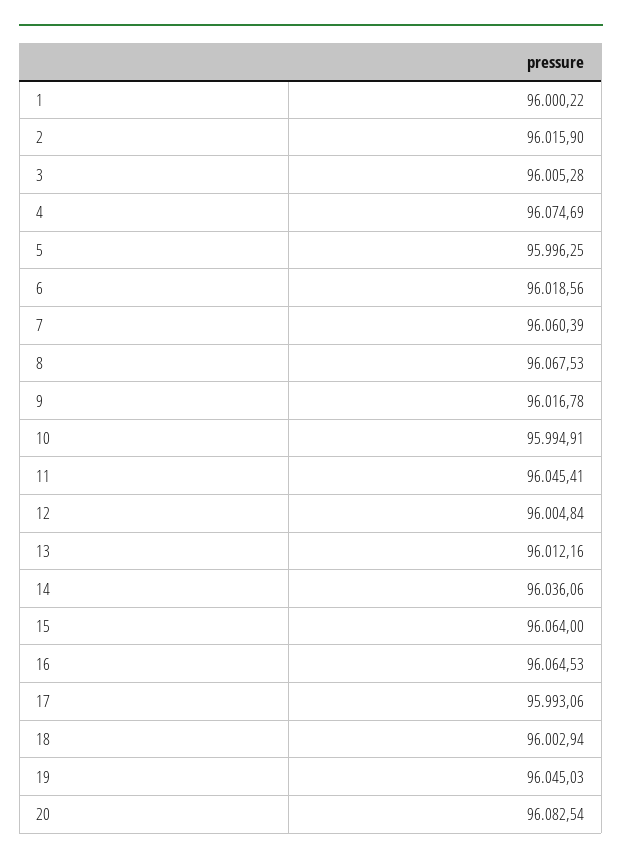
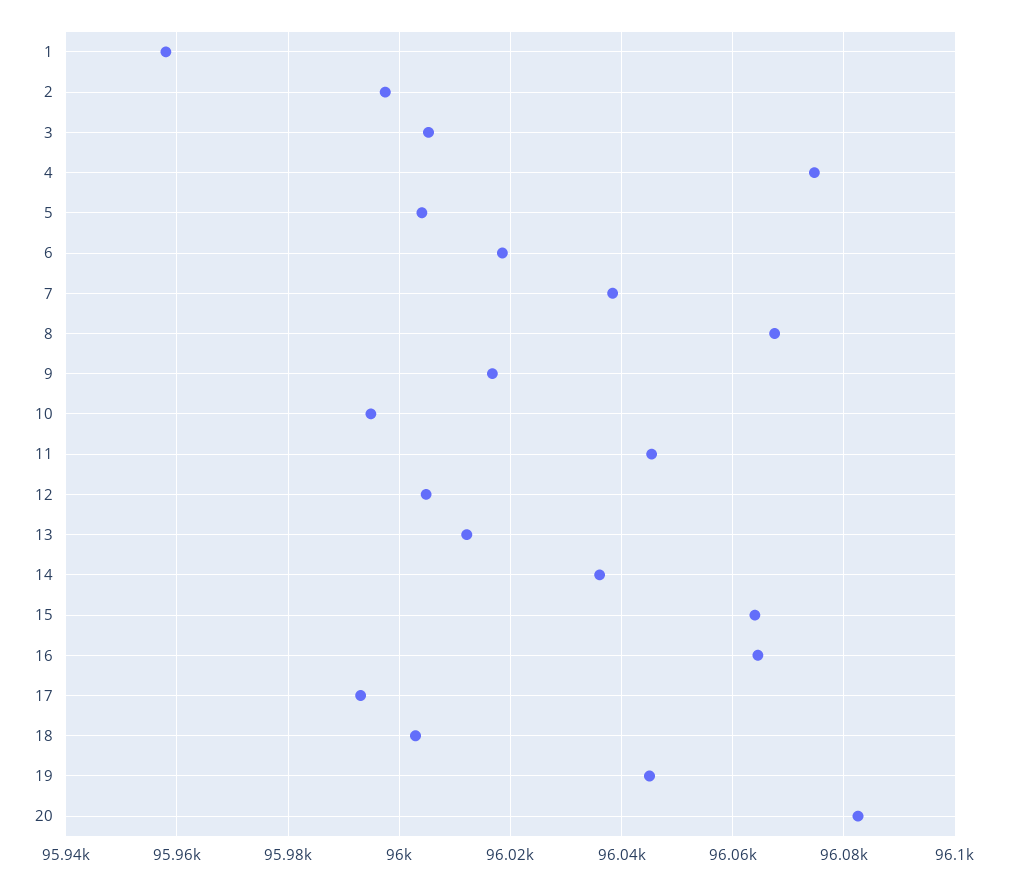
  {
-   "1": 96000.22,
+   "1": 95958,
-   "2": 96015.9,
+   "2": 95998,
    "3": 96005.28,
    "4": 96074.69,
-   "5": 95996.25,
+   "5": 96004,
    "6": 96018.56,
-   "7": 96060.39,
+   "7": 96038,
    "8": 96067.53,
    "9": 96016.78,
    "10": 95994.91,
    "11": 96045.41,
    "12": 96004.84,
    "13": 96012.16,
    "14": 96036.06,
    "15": 96064,
    "16": 96064.53,
    "17": 95993.06,
    "18": 96002.94,
    "19": 96045.03,
    "20": 96082.54
  }

